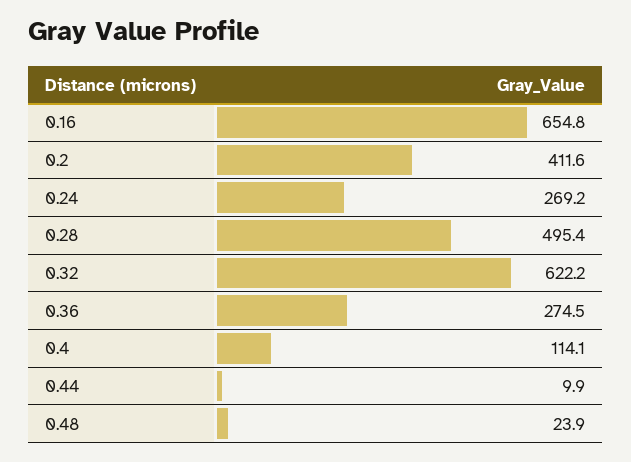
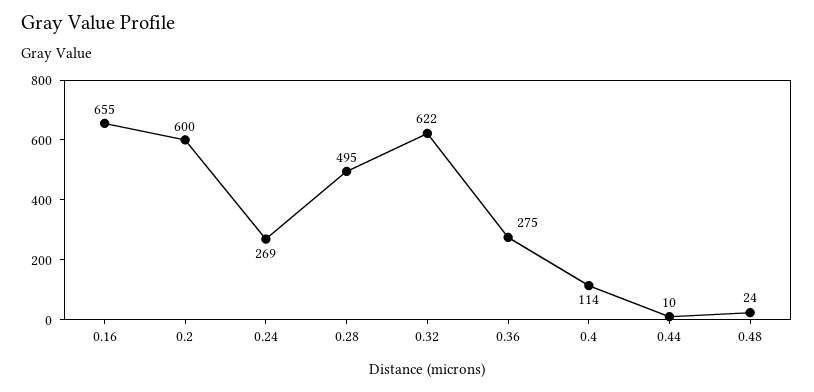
  {
    "0.16": 654.8,
-   "0.2": 411.6,
+   "0.2": 600,
    "0.24": 269.2,
    "0.28": 495.4,
    "0.32": 622.2,
    "0.36": 274.5,
    "0.4": 114.1,
    "0.44": 9.9,
    "0.48": 23.9
  }

